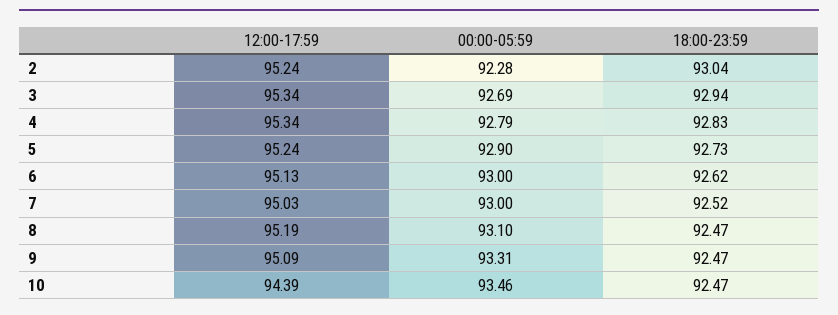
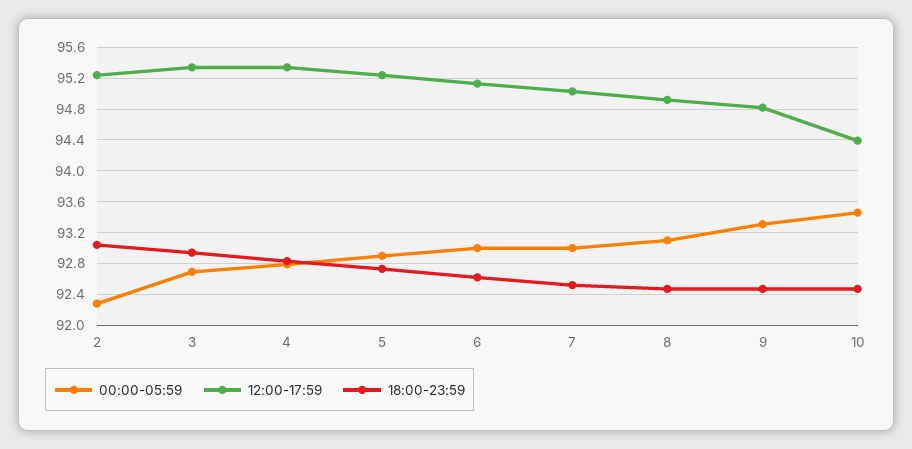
  {
    "12:00-17:59": {
      "2": 95.24,
      "3": 95.34,
      "4": 95.34,
      "5": 95.24,
      "6": 95.13,
      "7": 95.03,
-     "8": 95.19,
+     "8": 94.9,
-     "9": 95.09,
+     "9": 94.8,
      "10": 94.39
    },
    "00:00-05:59": {
      "2": 92.28,
      "3": 92.69,
      "4": 92.79,
      "5": 92.9,
      "6": 93,
      "7": 93,
      "8": 93.1,
      "9": 93.31,
      "10": 93.46
    },
    "18:00-23:59": {
      "2": 93.04,
      "3": 92.94,
      "4": 92.83,
      "5": 92.73,
      "6": 92.62,
      "7": 92.52,
      "8": 92.47,
      "9": 92.47,
      "10": 92.47
    }
  }

